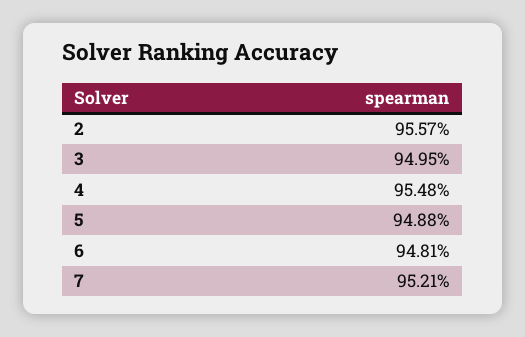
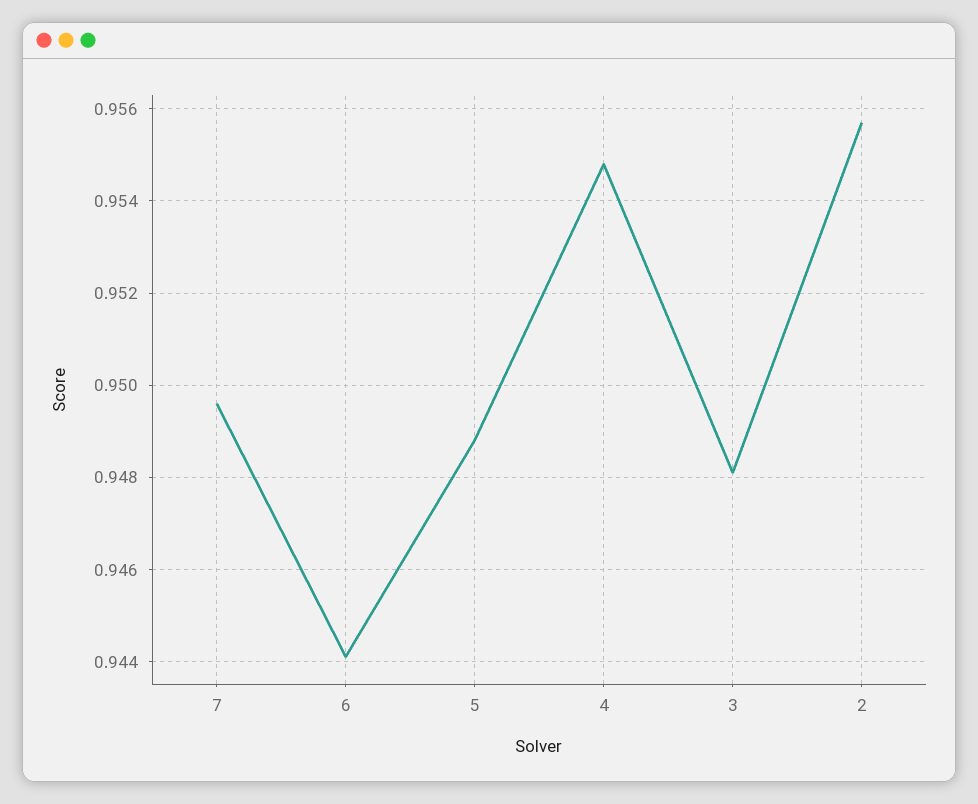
  {
    "2": 0.9557,
-   "3": 0.9495,
+   "3": 0.948,
    "4": 0.9548,
    "5": 0.9488,
-   "6": 0.9481,
+   "6": 0.944,
-   "7": 0.9521
+   "7": 0.9495
  }

